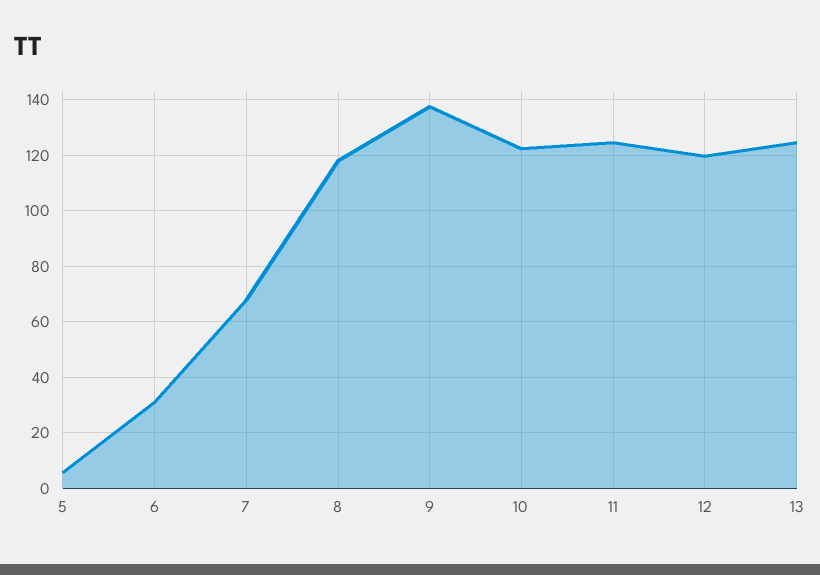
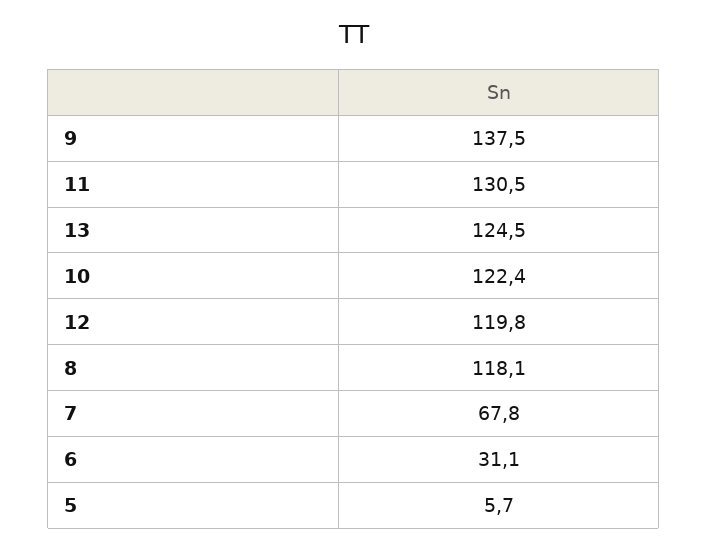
  {
    "5": 5.7,
    "6": 31.1,
    "7": 67.8,
    "8": 118.1,
    "9": 137.5,
    "10": 122.4,
-   "11": 125,
+   "11": 130.5,
    "12": 119.8,
    "13": 124.5
  }

